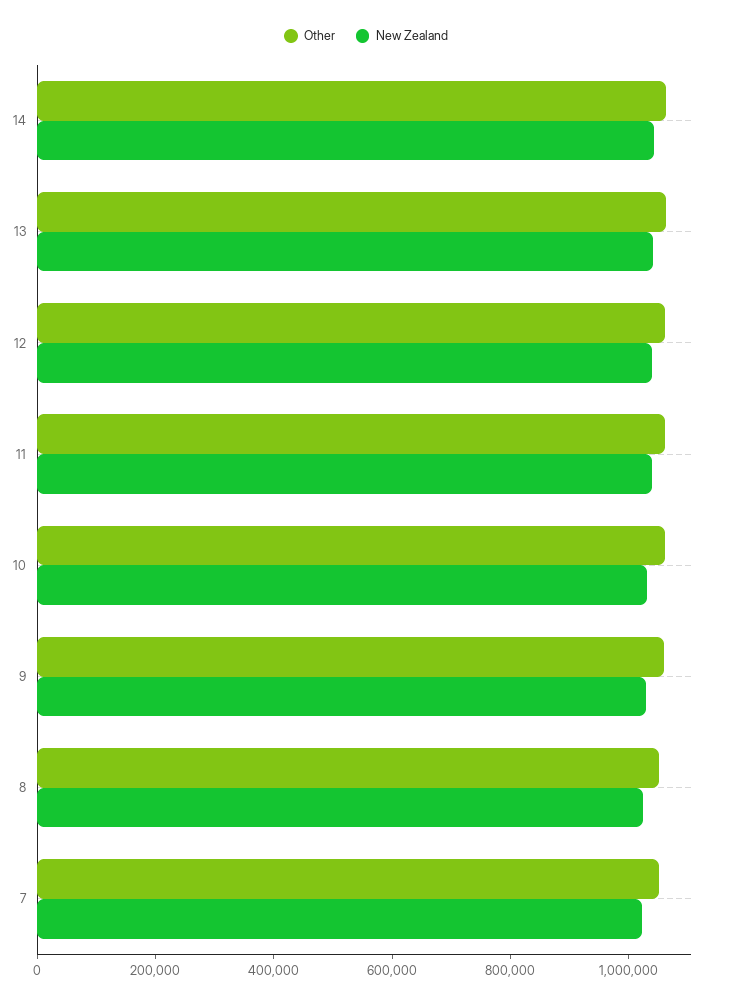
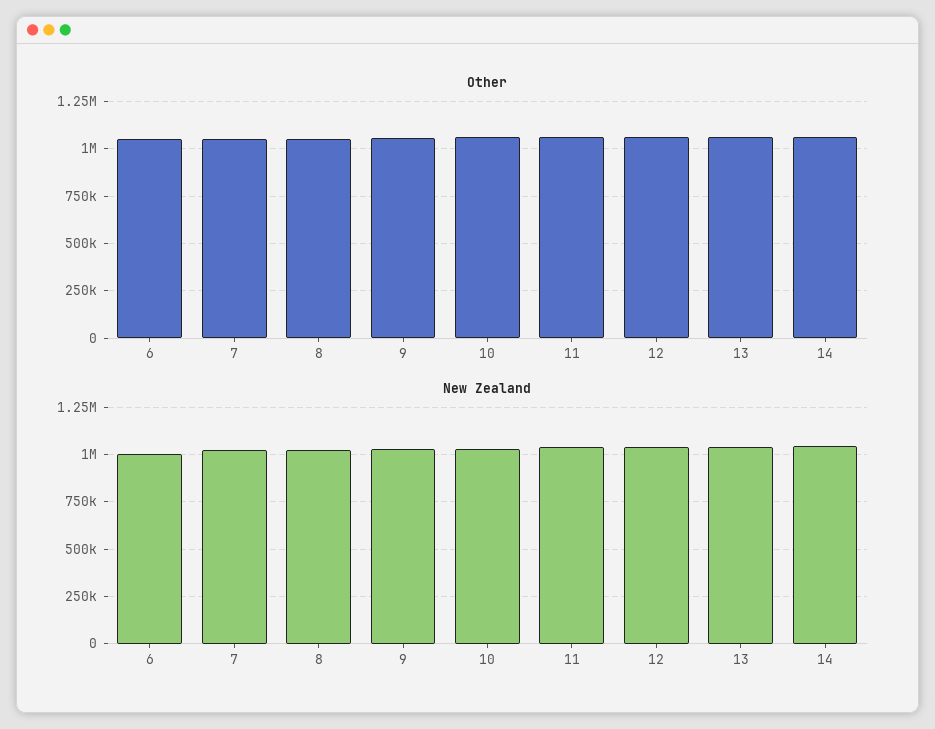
  {
    "Other": {
      "14": 1050000,
      "13": 1050000,
      "12": 1050000,
      "11": 1050000,
      "10": 1050000,
      "9": 1050000,
      "8": 1050000,
-     "7": 1050000
+     "7": 1050000,
+     "6": 1050000
    },
    "New Zealand": {
      "14": 1050000,
      "13": 1050000,
      "12": 1050000,
      "11": 1050000,
      "10": 1050000,
      "9": 1050000,
      "8": 1000000,
-     "7": 1000000
+     "7": 1000000,
+     "6": 1000000
    }
  }

